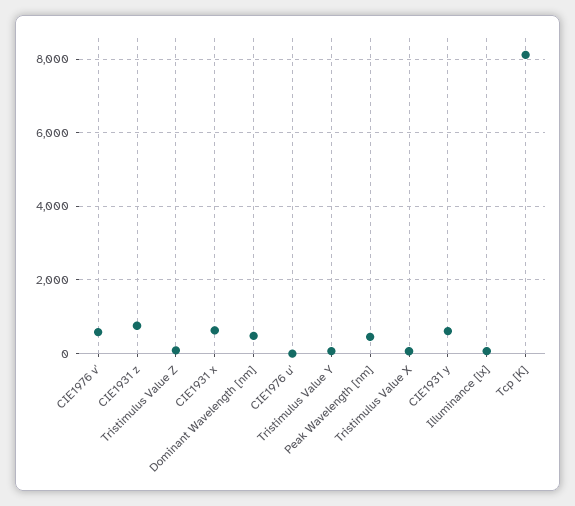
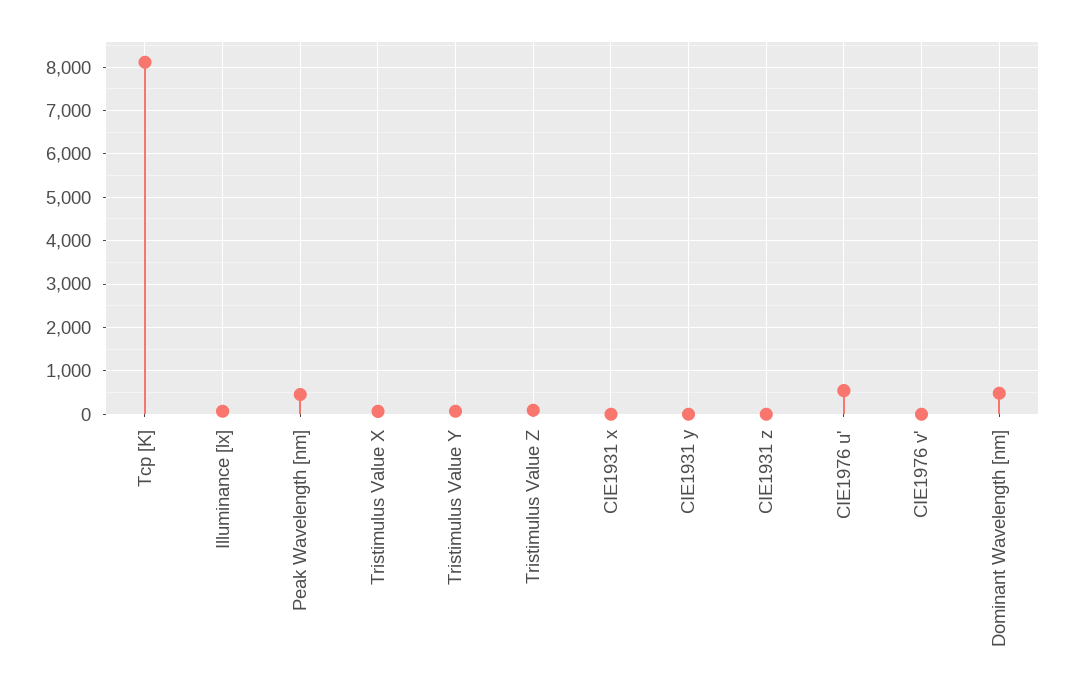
  {
-   "CIE1976 v'": 600,
+   "CIE1976 v'": 0,
-   "CIE1931 z": 800,
+   "CIE1931 z": 0,
    "Tristimulus Value Z": 0,
-   "CIE1931 x": 600,
+   "CIE1931 x": 0,
    "Dominant Wavelength [nm]": 400,
-   "CIE1976 u'": 0,
+   "CIE1976 u'": 600,
    "Tristimulus Value Y": 0,
    "Peak Wavelength [nm]": 400,
    "Tristimulus Value X": 0,
-   "CIE1931 y": 600,
+   "CIE1931 y": 0,
    "Illuminance [lx]": 0,
    "Tcp [K]": 8200
  }

